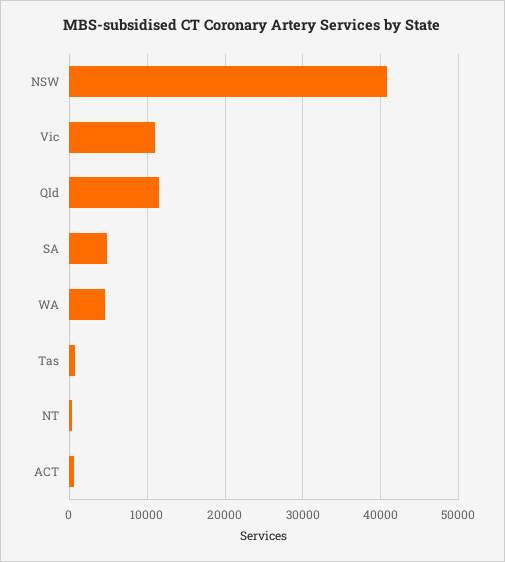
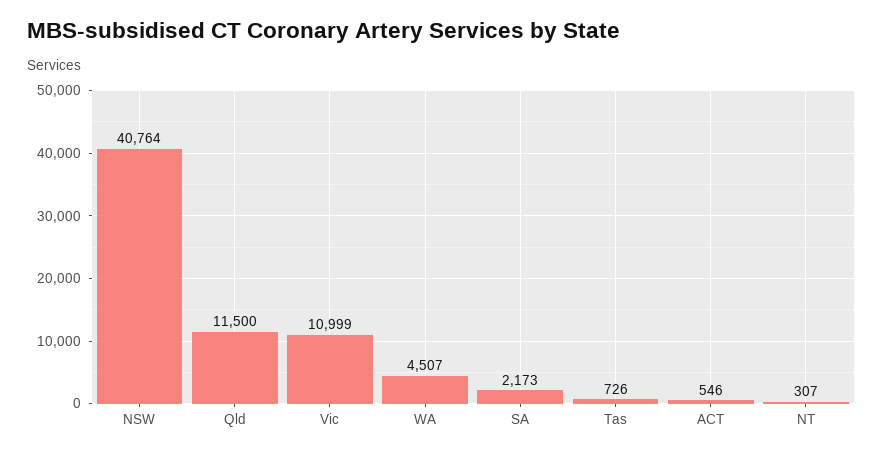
  {
    "NSW": 40764,
    "Vic": 10999,
    "Qld": 11500,
-   "SA": 5000,
+   "SA": 2173,
    "WA": 4507,
    "Tas": 726,
    "NT": 307,
    "ACT": 546
  }

